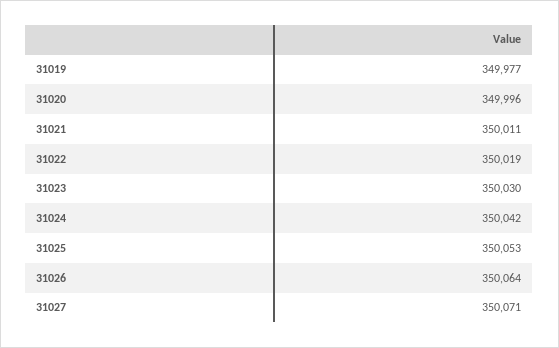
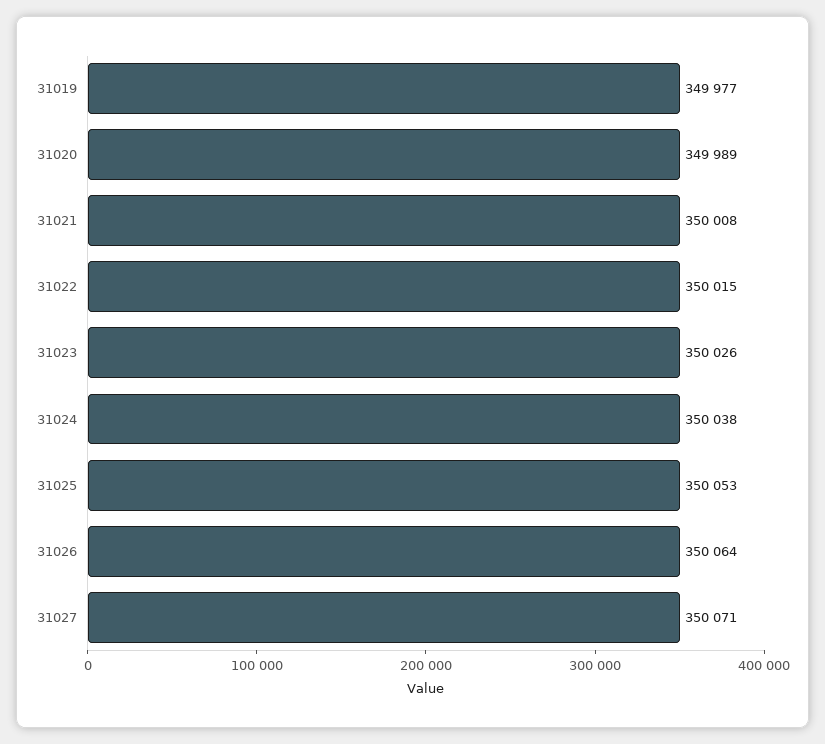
  {
    "31019": 349977,
-   "31020": 349996,
+   "31020": 349989,
-   "31021": 350011,
+   "31021": 350008,
-   "31022": 350019,
+   "31022": 350015,
-   "31023": 350030,
+   "31023": 350026,
-   "31024": 350042,
+   "31024": 350038,
    "31025": 350053,
    "31026": 350064,
    "31027": 350071
  }

